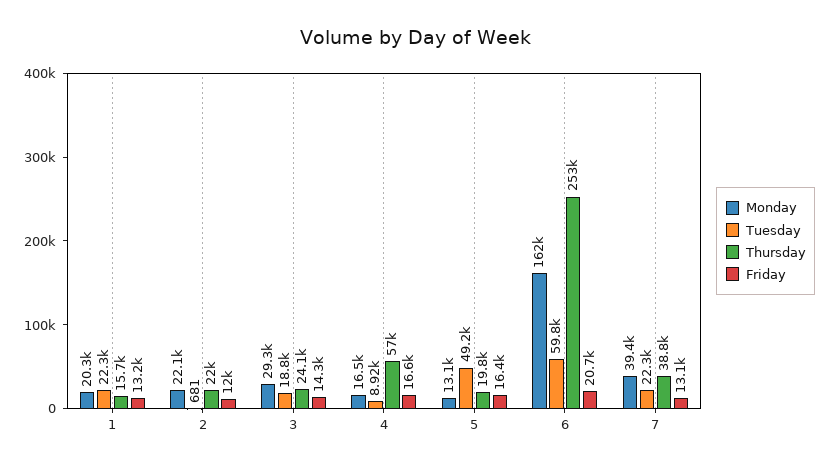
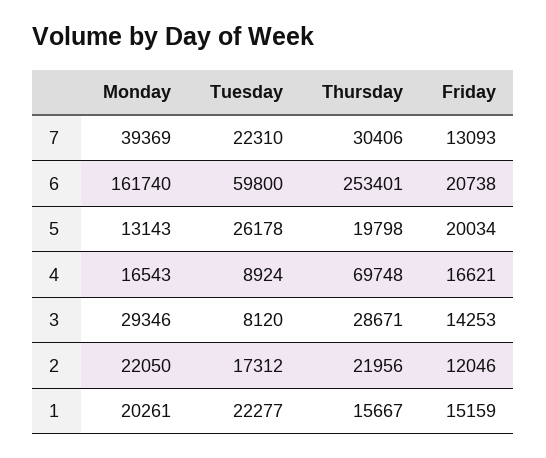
  {
    "Monday": {
      "1": 20261,
      "2": 22050,
      "3": 29346,
      "4": 16543,
      "5": 13143,
      "6": 161740,
      "7": 39369
    },
    "Tuesday": {
      "1": 22277,
-     "2": 681,
+     "2": 17312,
-     "3": 18800,
+     "3": 8120,
      "4": 8924,
-     "5": 49200,
+     "5": 26178,
      "6": 59800,
      "7": 22310
    },
    "Thursday": {
      "1": 15667,
      "2": 21956,
-     "3": 24100,
+     "3": 28671,
-     "4": 57000,
+     "4": 69748,
      "5": 19798,
      "6": 253401,
-     "7": 38800
+     "7": 30406
    },
    "Friday": {
-     "1": 13200,
+     "1": 15159,
      "2": 12046,
      "3": 14253,
      "4": 16621,
-     "5": 16400,
+     "5": 20034,
      "6": 20738,
      "7": 13093
    }
  }

